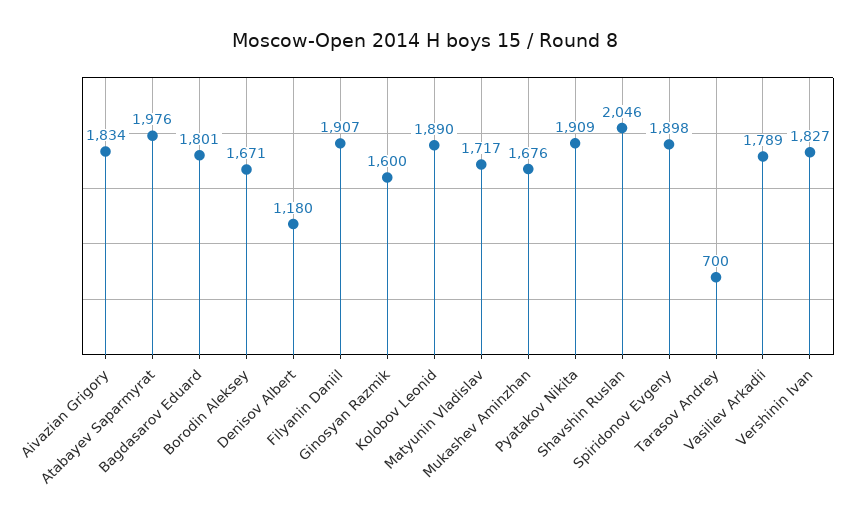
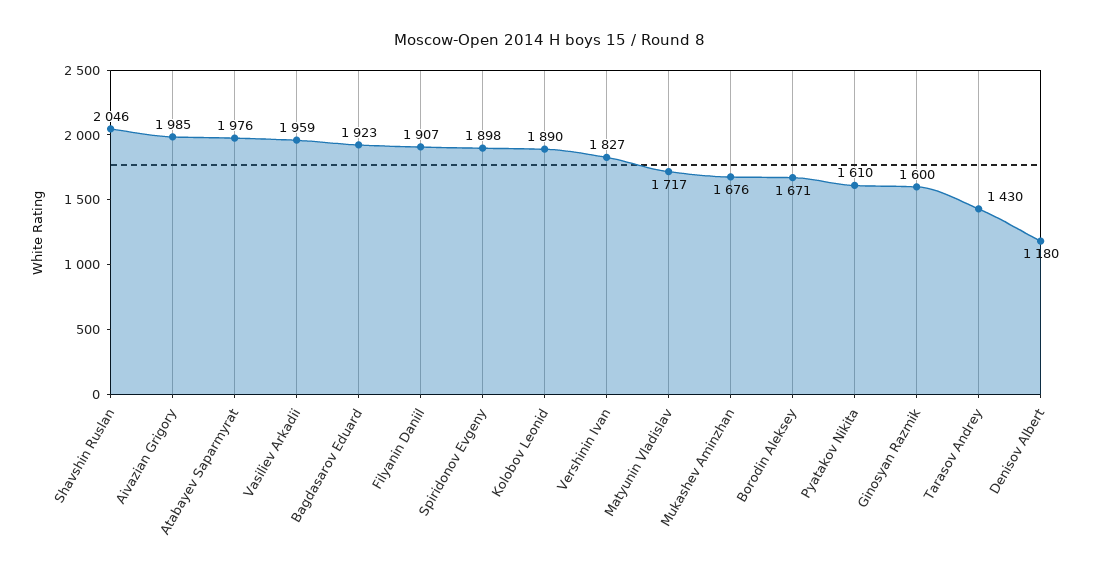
  {
-   "Aivazian Grigory": 1834,
+   "Aivazian Grigory": 1985,
    "Atabayev Saparmyrat": 1976,
-   "Bagdasarov Eduard": 1801,
+   "Bagdasarov Eduard": 1923,
    "Borodin Aleksey": 1671,
    "Denisov Albert": 1180,
    "Filyanin Daniil": 1907,
    "Ginosyan Razmik": 1600,
    "Kolobov Leonid": 1890,
    "Matyunin Vladislav": 1717,
    "Mukashev Aminzhan": 1676,
-   "Pyatakov Nikita": 1909,
+   "Pyatakov Nikita": 1610,
    "Shavshin Ruslan": 2046,
    "Spiridonov Evgeny": 1898,
-   "Tarasov Andrey": 700,
+   "Tarasov Andrey": 1430,
-   "Vasiliev Arkadii": 1789,
+   "Vasiliev Arkadii": 1959,
    "Vershinin Ivan": 1827
  }

